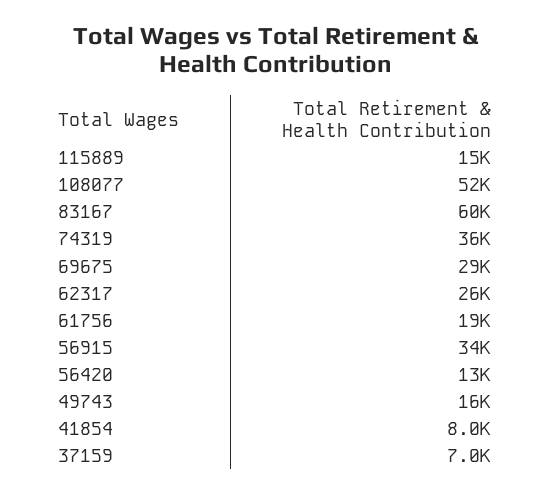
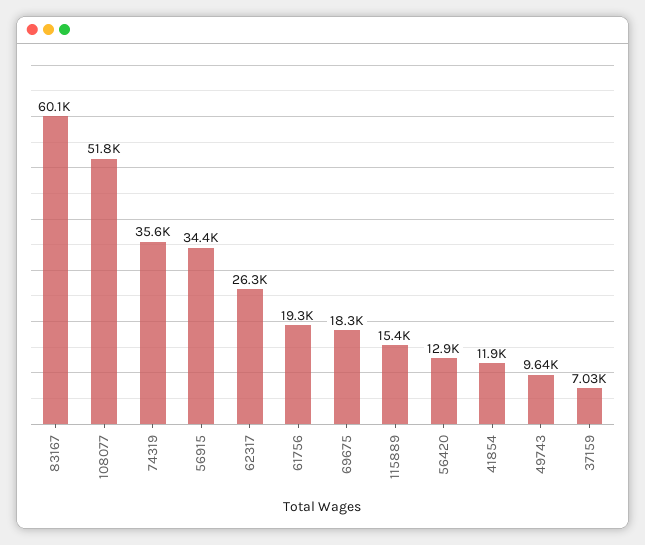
  {
    "115889": 15400,
    "108077": 51800,
    "83167": 60100,
    "74319": 35600,
-   "69675": 29000,
+   "69675": 18300,
    "62317": 26300,
    "61756": 19300,
    "56915": 34400,
    "56420": 12900,
-   "49743": 16000,
+   "49743": 9640,
-   "41854": 8000,
+   "41854": 11900,
    "37159": 7030
  }

